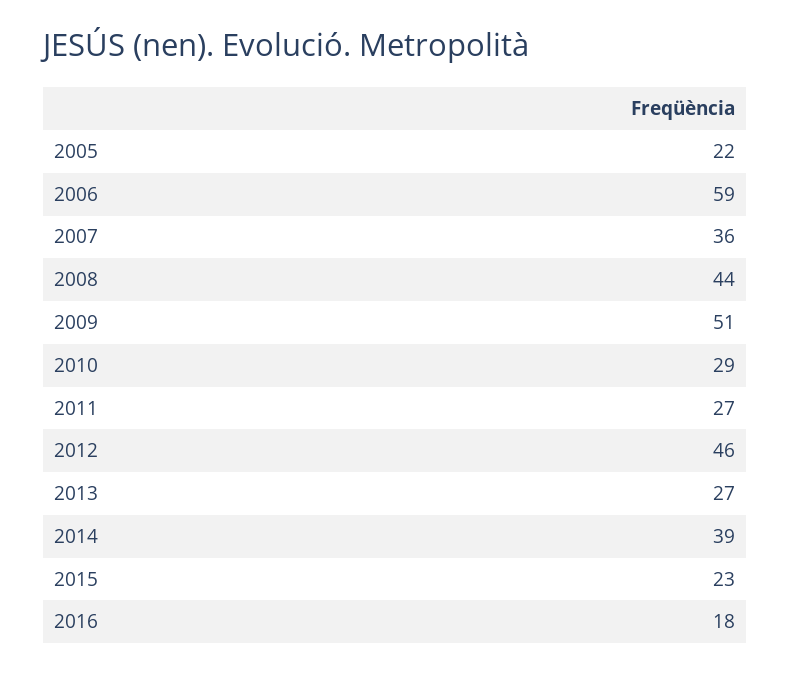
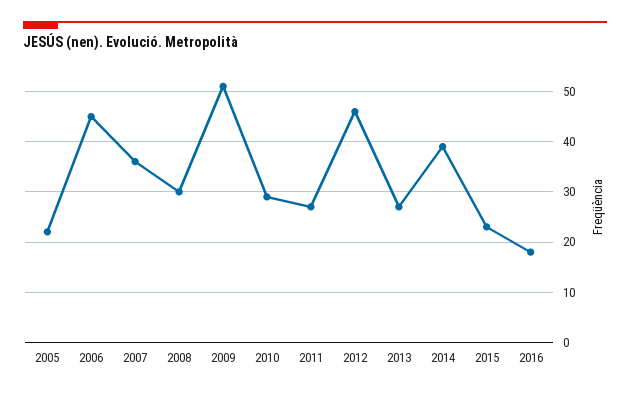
  {
    "2005": 22,
-   "2006": 59,
+   "2006": 45,
    "2007": 36,
-   "2008": 44,
+   "2008": 30,
    "2009": 51,
    "2010": 29,
    "2011": 27,
    "2012": 46,
    "2013": 27,
    "2014": 39,
    "2015": 23,
    "2016": 18
  }

